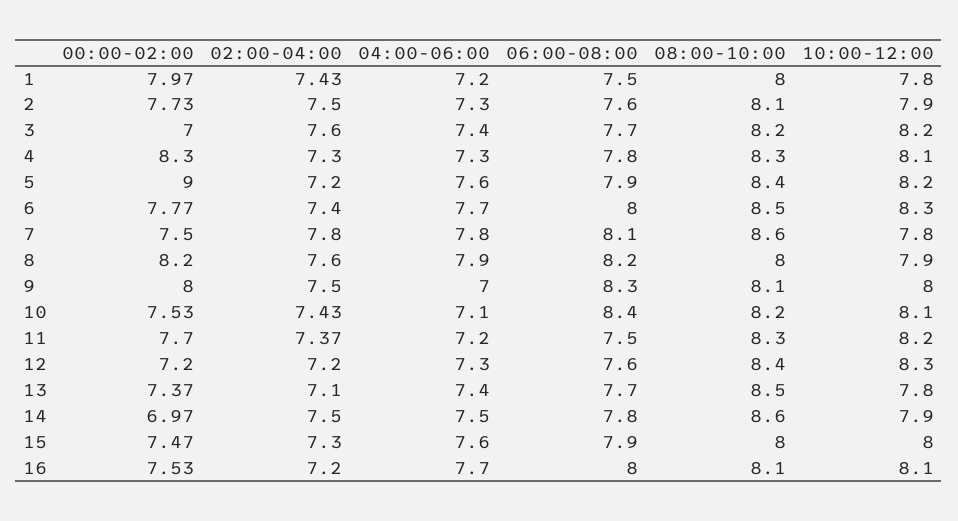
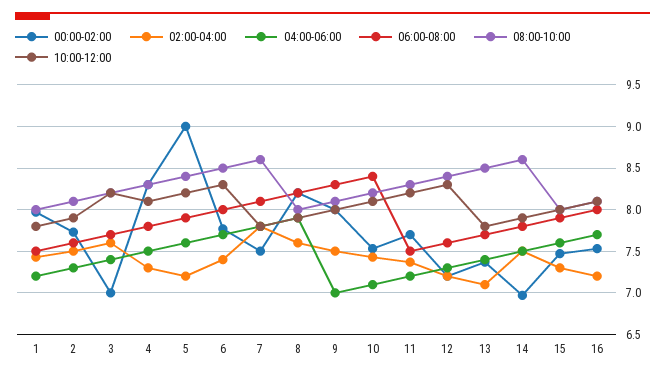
  {
    "00:00-02:00": {
      "1": 7.97,
      "2": 7.73,
      "3": 7,
      "4": 8.3,
      "5": 9,
      "6": 7.77,
      "7": 7.5,
      "8": 8.2,
      "9": 8,
      "10": 7.53,
      "11": 7.7,
      "12": 7.2,
      "13": 7.37,
      "14": 6.97,
      "15": 7.47,
      "16": 7.53
    },
    "02:00-04:00": {
      "1": 7.43,
      "2": 7.5,
      "3": 7.6,
      "4": 7.3,
      "5": 7.2,
      "6": 7.4,
      "7": 7.8,
      "8": 7.6,
      "9": 7.5,
      "10": 7.43,
      "11": 7.37,
      "12": 7.2,
      "13": 7.1,
      "14": 7.5,
      "15": 7.3,
      "16": 7.2
    },
    "04:00-06:00": {
      "1": 7.2,
      "2": 7.3,
      "3": 7.4,
-     "4": 7.3,
+     "4": 7.5,
      "5": 7.6,
      "6": 7.7,
      "7": 7.8,
      "8": 7.9,
      "9": 7,
      "10": 7.1,
      "11": 7.2,
      "12": 7.3,
      "13": 7.4,
      "14": 7.5,
      "15": 7.6,
      "16": 7.7
    },
    "06:00-08:00": {
      "1": 7.5,
      "2": 7.6,
      "3": 7.7,
      "4": 7.8,
      "5": 7.9,
      "6": 8,
      "7": 8.1,
      "8": 8.2,
      "9": 8.3,
      "10": 8.4,
      "11": 7.5,
      "12": 7.6,
      "13": 7.7,
      "14": 7.8,
      "15": 7.9,
      "16": 8
    },
    "08:00-10:00": {
      "1": 8,
      "2": 8.1,
      "3": 8.2,
      "4": 8.3,
      "5": 8.4,
      "6": 8.5,
      "7": 8.6,
      "8": 8,
      "9": 8.1,
      "10": 8.2,
      "11": 8.3,
      "12": 8.4,
      "13": 8.5,
      "14": 8.6,
      "15": 8,
      "16": 8.1
    },
    "10:00-12:00": {
      "1": 7.8,
      "2": 7.9,
      "3": 8.2,
      "4": 8.1,
      "5": 8.2,
      "6": 8.3,
      "7": 7.8,
      "8": 7.9,
      "9": 8,
      "10": 8.1,
      "11": 8.2,
      "12": 8.3,
      "13": 7.8,
      "14": 7.9,
      "15": 8,
      "16": 8.1
    }
  }

